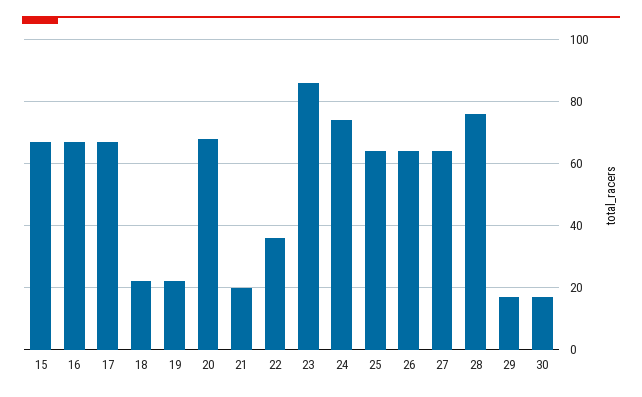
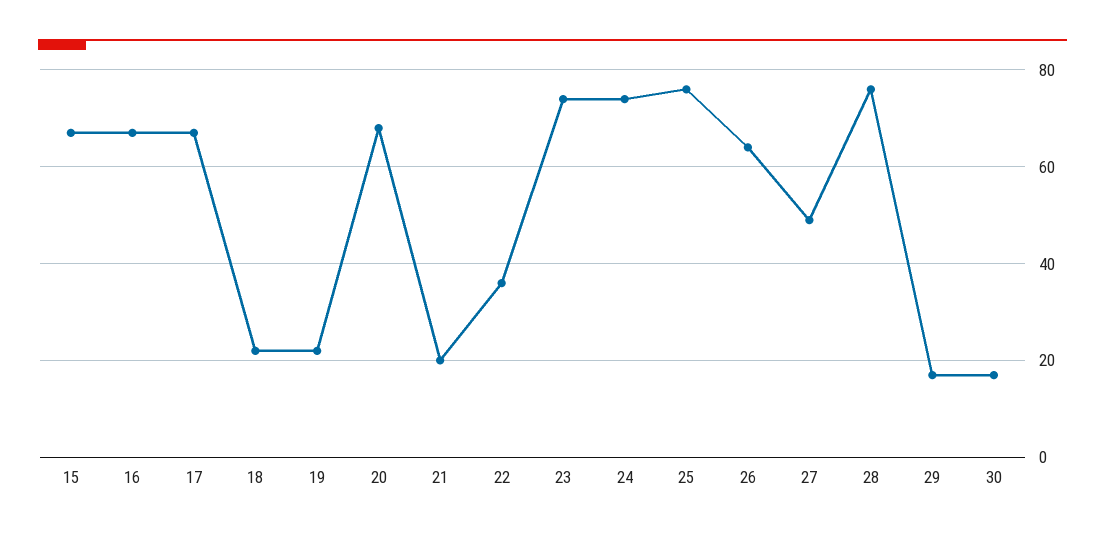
  {
    "15": 65,
    "16": 65,
    "17": 65,
    "18": 20,
    "19": 20,
    "20": 70,
    "21": 20,
    "22": 35,
-   "23": 85,
+   "23": 75,
    "24": 75,
-   "25": 65,
+   "25": 75,
    "26": 65,
-   "27": 65,
+   "27": 50,
    "28": 75,
    "29": 15,
    "30": 15
  }

